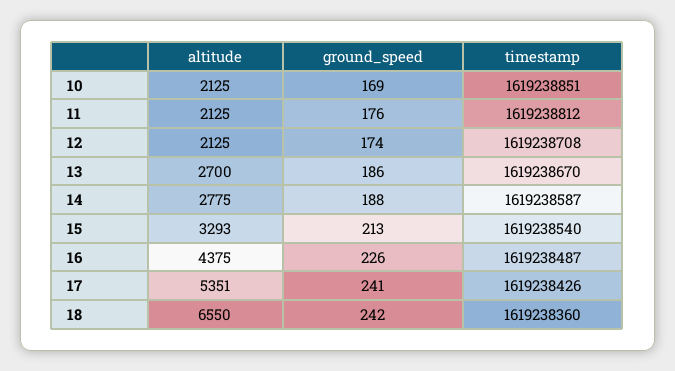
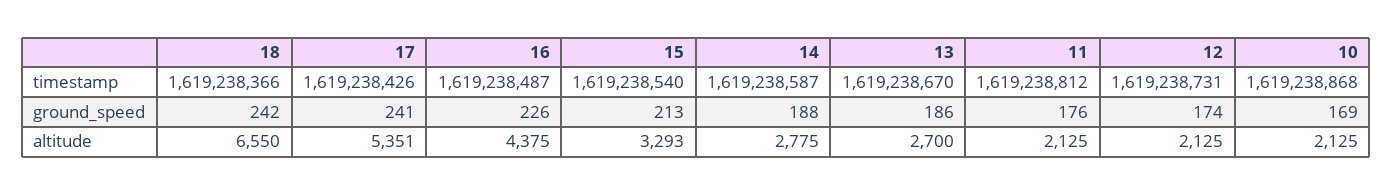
  {
    "altitude": {
      "10": 2125,
      "11": 2125,
      "12": 2125,
      "13": 2700,
      "14": 2775,
      "15": 3293,
      "16": 4375,
      "17": 5351,
      "18": 6550
    },
    "ground_speed": {
      "10": 169,
      "11": 176,
      "12": 174,
      "13": 186,
      "14": 188,
      "15": 213,
      "16": 226,
      "17": 241,
      "18": 242
    },
    "timestamp": {
-     "10": 1619238851,
+     "10": 1619238868,
      "11": 1619238812,
-     "12": 1619238708,
+     "12": 1619238731,
      "13": 1619238670,
      "14": 1619238587,
      "15": 1619238540,
      "16": 1619238487,
      "17": 1619238426,
-     "18": 1619238360
+     "18": 1619238366
    }
  }

